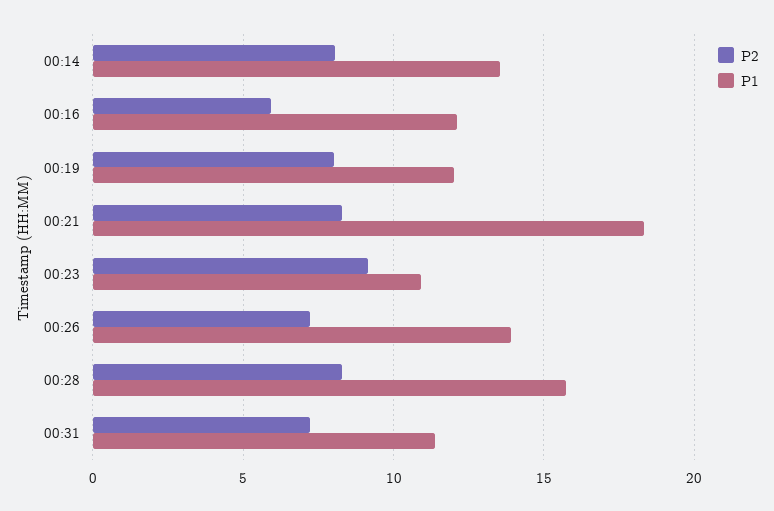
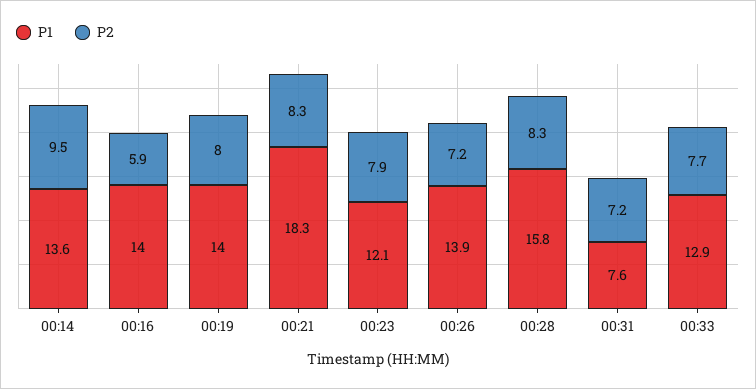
  {
    "P2": {
-     "00:14": 8,
+     "00:14": 9.5,
      "00:16": 5.9,
      "00:19": 8,
      "00:21": 8.3,
-     "00:23": 9,
+     "00:23": 7.9,
      "00:26": 7.2,
      "00:28": 8.3,
-     "00:31": 7.2
+     "00:31": 7.2,
+     "00:33": 7.7
    },
    "P1": {
      "00:14": 13.6,
-     "00:16": 12,
+     "00:16": 14,
-     "00:19": 12,
+     "00:19": 14,
      "00:21": 18.3,
-     "00:23": 11,
+     "00:23": 12.1,
      "00:26": 13.9,
      "00:28": 15.8,
-     "00:31": 11.5
+     "00:31": 7.6,
+     "00:33": 12.9
    }
  }

